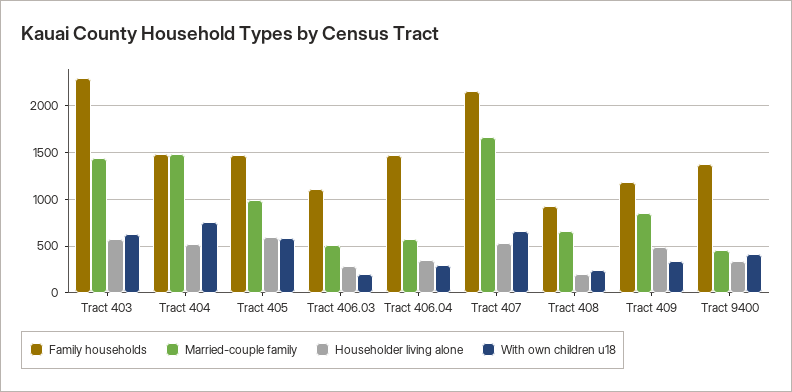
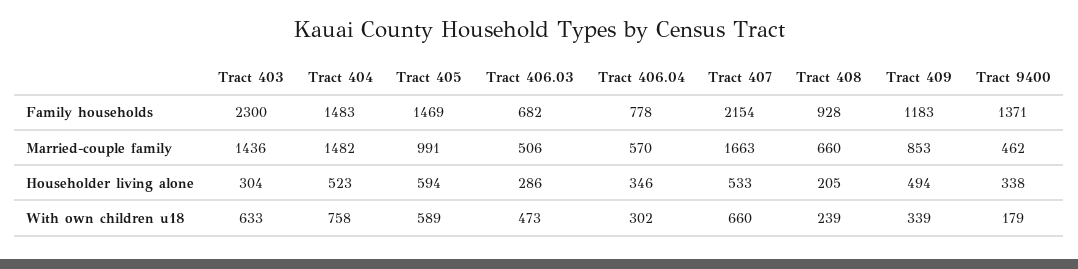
  {
    "Family households": {
      "Tract 403": 2300,
      "Tract 404": 1483,
      "Tract 405": 1469,
-     "Tract 406.03": 1100,
+     "Tract 406.03": 682,
-     "Tract 406.04": 1500,
+     "Tract 406.04": 778,
      "Tract 407": 2154,
      "Tract 408": 928,
      "Tract 409": 1183,
      "Tract 9400": 1371
    },
    "Married-couple family": {
      "Tract 403": 1436,
      "Tract 404": 1482,
      "Tract 405": 991,
      "Tract 406.03": 506,
      "Tract 406.04": 570,
      "Tract 407": 1663,
      "Tract 408": 660,
      "Tract 409": 853,
      "Tract 9400": 462
    },
    "Householder living alone": {
-     "Tract 403": 600,
+     "Tract 403": 304,
      "Tract 404": 523,
      "Tract 405": 594,
      "Tract 406.03": 286,
      "Tract 406.04": 346,
      "Tract 407": 533,
      "Tract 408": 205,
      "Tract 409": 494,
      "Tract 9400": 338
    },
    "With own children u18": {
      "Tract 403": 633,
      "Tract 404": 758,
      "Tract 405": 589,
-     "Tract 406.03": 200,
+     "Tract 406.03": 473,
      "Tract 406.04": 302,
      "Tract 407": 660,
      "Tract 408": 239,
      "Tract 409": 339,
-     "Tract 9400": 400
+     "Tract 9400": 179
    }
  }

